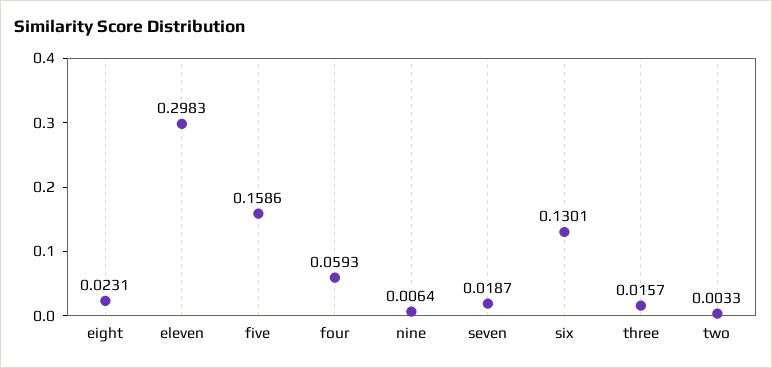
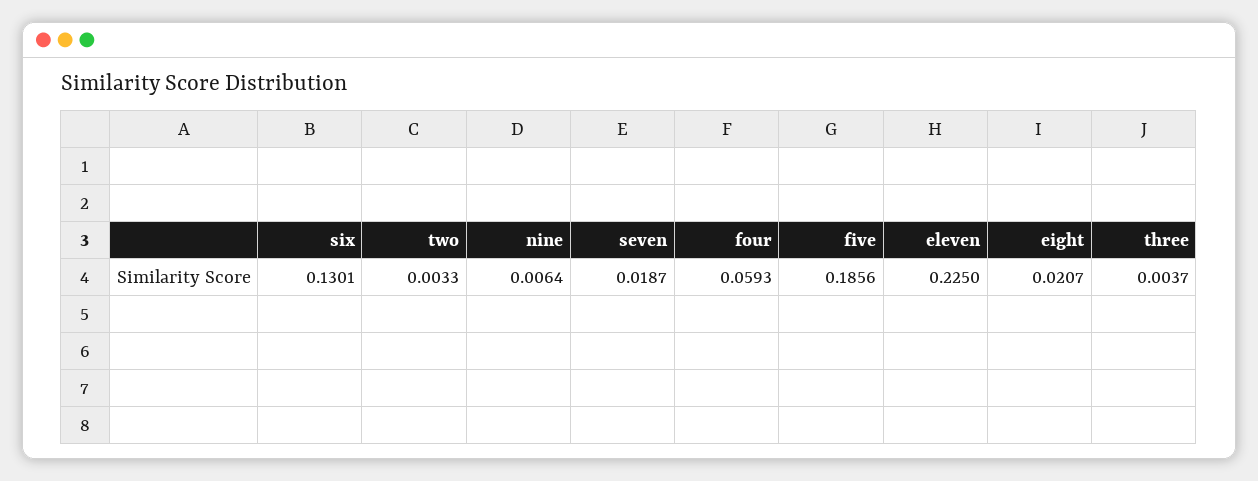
  {
-   "eight": 0.0231,
+   "eight": 0.0207,
-   "eleven": 0.2983,
+   "eleven": 0.225,
-   "five": 0.1586,
+   "five": 0.1856,
    "four": 0.0593,
    "nine": 0.0064,
    "seven": 0.0187,
    "six": 0.1301,
-   "three": 0.0157,
+   "three": 0.0037,
    "two": 0.0033
  }

